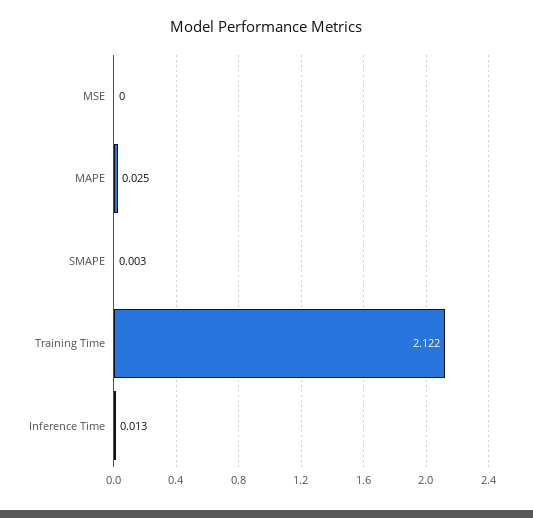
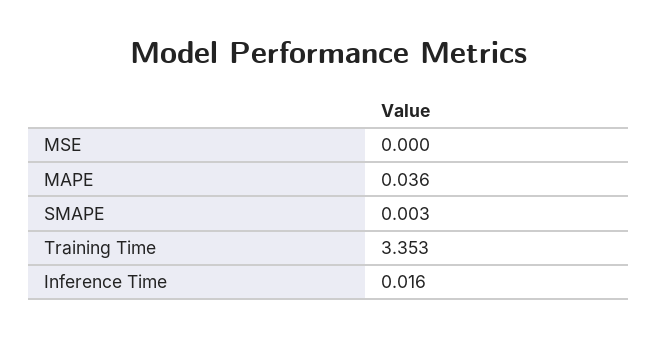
  {
    "MSE": 0,
-   "MAPE": 0.025,
+   "MAPE": 0.036,
    "SMAPE": 0.003,
-   "Training Time": 2.122,
+   "Training Time": 3.353,
-   "Inference Time": 0.013
+   "Inference Time": 0.016
  }

